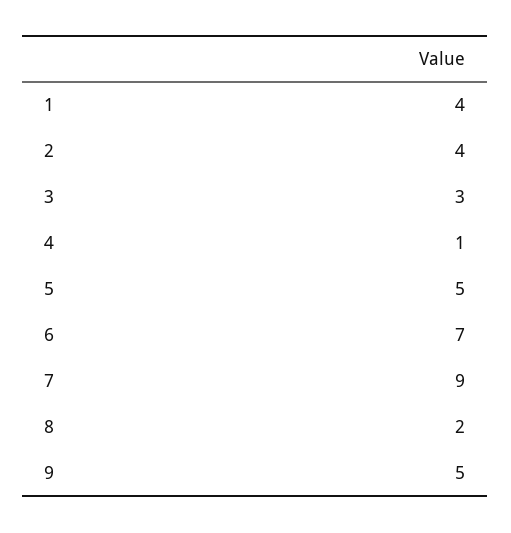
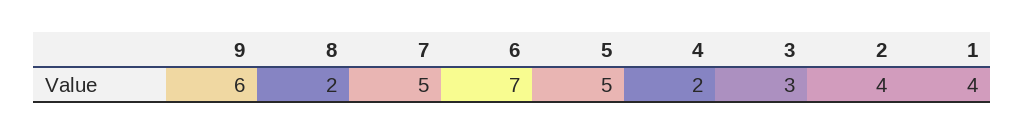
  {
    "1": 4,
    "2": 4,
    "3": 3,
-   "4": 1,
+   "4": 2,
    "5": 5,
    "6": 7,
-   "7": 9,
+   "7": 5,
    "8": 2,
-   "9": 5
+   "9": 6
  }

